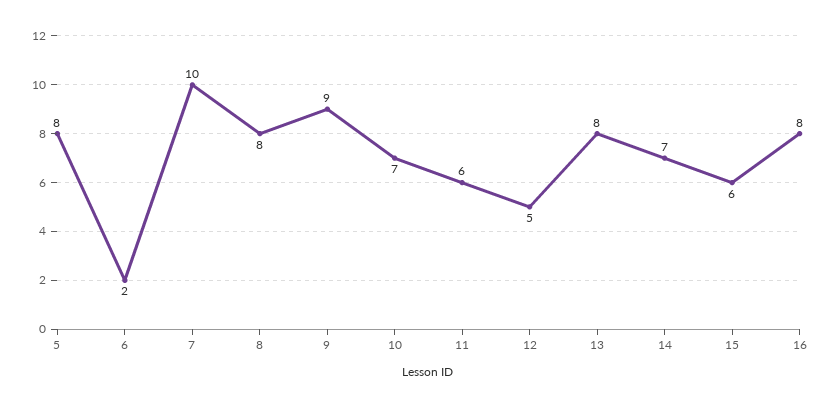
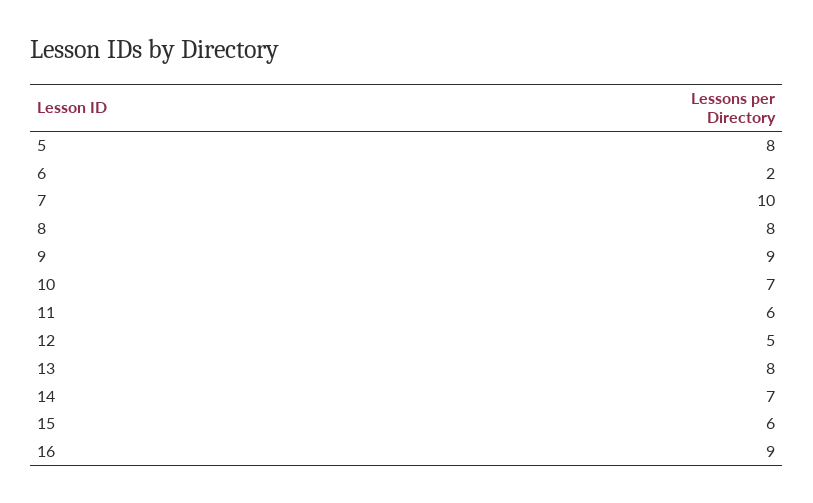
  {
    "5": 8,
    "6": 2,
    "7": 10,
    "8": 8,
    "9": 9,
    "10": 7,
    "11": 6,
    "12": 5,
    "13": 8,
    "14": 7,
    "15": 6,
-   "16": 8
+   "16": 9
  }

